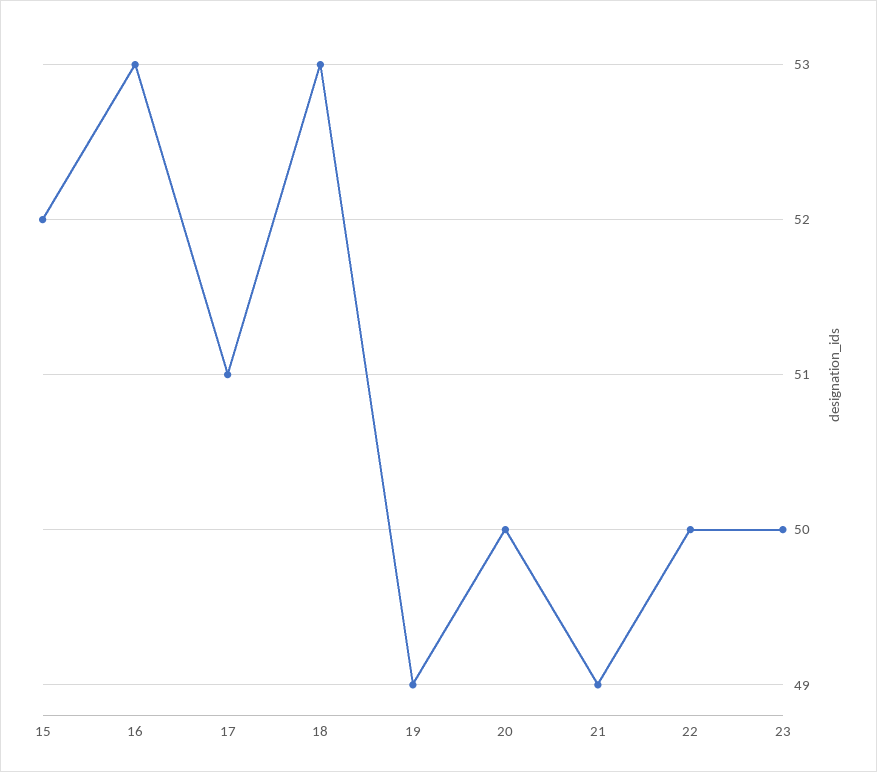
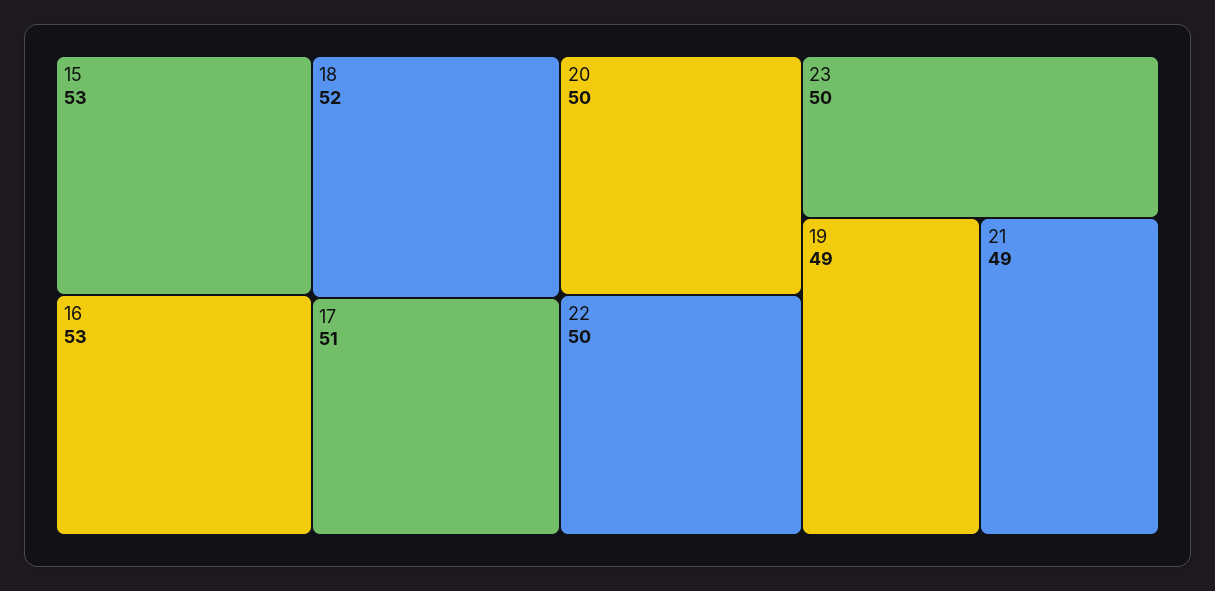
  {
-   "15": 52,
+   "15": 53,
    "16": 53,
    "17": 51,
-   "18": 53,
+   "18": 52,
    "19": 49,
    "20": 50,
    "21": 49,
    "22": 50,
    "23": 50
  }

